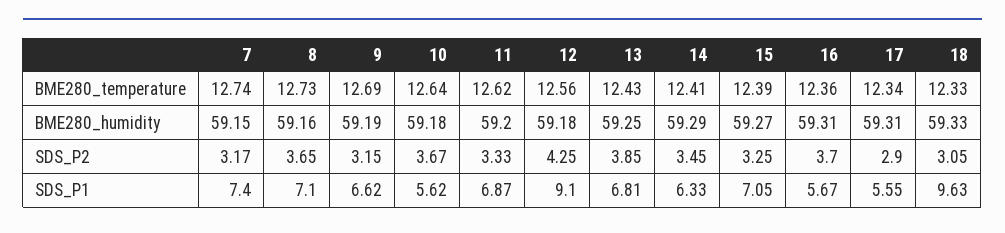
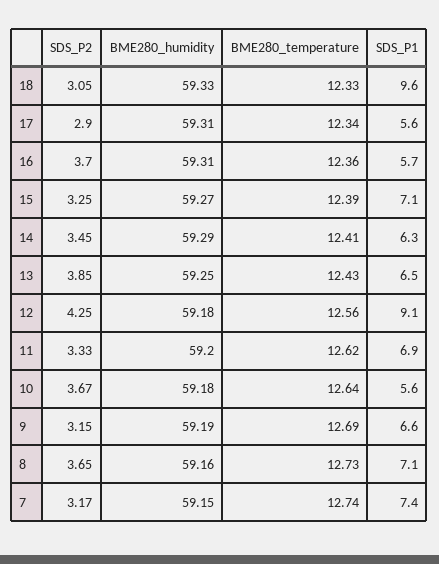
  {
    "7": {
      "BME280_temperature": 12.74,
      "BME280_humidity": 59.15,
      "SDS_P2": 3.17,
      "SDS_P1": 7.4
    },
    "8": {
      "BME280_temperature": 12.73,
      "BME280_humidity": 59.16,
      "SDS_P2": 3.65,
      "SDS_P1": 7.1
    },
    "9": {
      "BME280_temperature": 12.69,
      "BME280_humidity": 59.19,
      "SDS_P2": 3.15,
      "SDS_P1": 6.62
    },
    "10": {
      "BME280_temperature": 12.64,
      "BME280_humidity": 59.18,
      "SDS_P2": 3.67,
      "SDS_P1": 5.62
    },
    "11": {
      "BME280_temperature": 12.62,
      "BME280_humidity": 59.2,
      "SDS_P2": 3.33,
      "SDS_P1": 6.87
    },
    "12": {
      "BME280_temperature": 12.56,
      "BME280_humidity": 59.18,
      "SDS_P2": 4.25,
      "SDS_P1": 9.1
    },
    "13": {
      "BME280_temperature": 12.43,
      "BME280_humidity": 59.25,
      "SDS_P2": 3.85,
-     "SDS_P1": 6.81
+     "SDS_P1": 6.5
    },
    "14": {
      "BME280_temperature": 12.41,
      "BME280_humidity": 59.29,
      "SDS_P2": 3.45,
      "SDS_P1": 6.33
    },
    "15": {
      "BME280_temperature": 12.39,
      "BME280_humidity": 59.27,
      "SDS_P2": 3.25,
      "SDS_P1": 7.05
    },
    "16": {
      "BME280_temperature": 12.36,
      "BME280_humidity": 59.31,
      "SDS_P2": 3.7,
      "SDS_P1": 5.67
    },
    "17": {
      "BME280_temperature": 12.34,
      "BME280_humidity": 59.31,
      "SDS_P2": 2.9,
      "SDS_P1": 5.55
    },
    "18": {
      "BME280_temperature": 12.33,
      "BME280_humidity": 59.33,
      "SDS_P2": 3.05,
      "SDS_P1": 9.63
    }
  }

